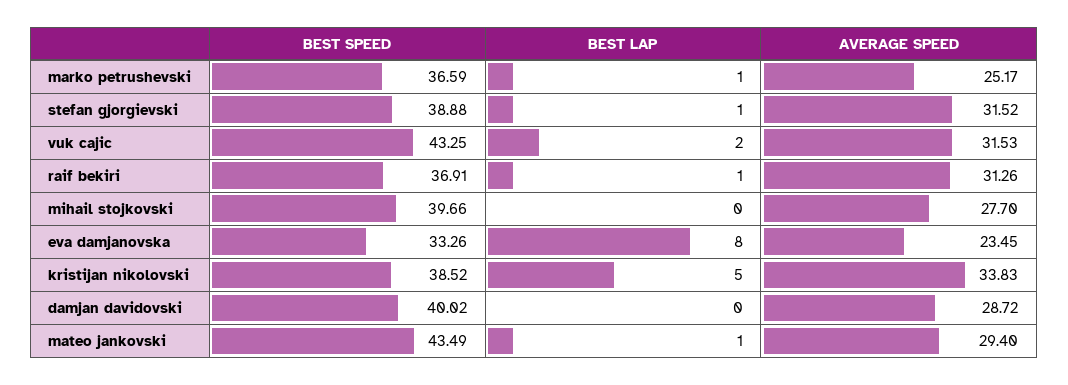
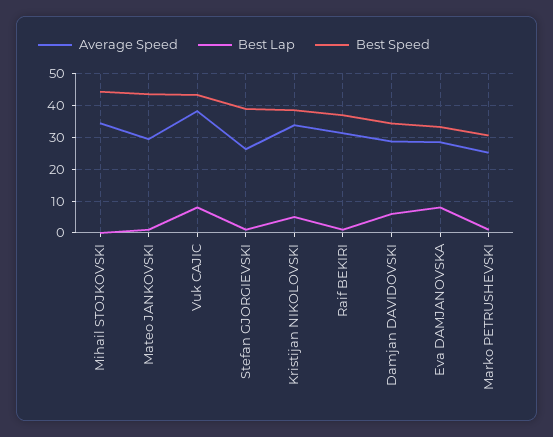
  {
    "BEST SPEED": {
-     "marko petrushevski": 36.59,
+     "marko petrushevski": 30,
      "stefan gjorgievski": 38.88,
      "vuk cajic": 43.25,
      "raif bekiri": 36.91,
-     "mihail stojkovski": 39.66,
+     "mihail stojkovski": 44,
      "eva damjanovska": 33.26,
      "kristijan nikolovski": 38.52,
-     "damjan davidovski": 40.02,
+     "damjan davidovski": 34,
      "mateo jankovski": 43.49
    },
    "BEST LAP": {
      "marko petrushevski": 1,
      "stefan gjorgievski": 1,
-     "vuk cajic": 2,
+     "vuk cajic": 8,
      "raif bekiri": 1,
      "mihail stojkovski": 0,
      "eva damjanovska": 8,
      "kristijan nikolovski": 5,
-     "damjan davidovski": 0,
+     "damjan davidovski": 6,
      "mateo jankovski": 1
    },
    "AVERAGE SPEED": {
      "marko petrushevski": 25.17,
-     "stefan gjorgievski": 31.52,
+     "stefan gjorgievski": 26,
-     "vuk cajic": 31.53,
+     "vuk cajic": 38,
      "raif bekiri": 31.26,
-     "mihail stojkovski": 27.7,
+     "mihail stojkovski": 34,
-     "eva damjanovska": 23.45,
+     "eva damjanovska": 28,
      "kristijan nikolovski": 33.83,
      "damjan davidovski": 28.72,
      "mateo jankovski": 29.4
    }
  }

